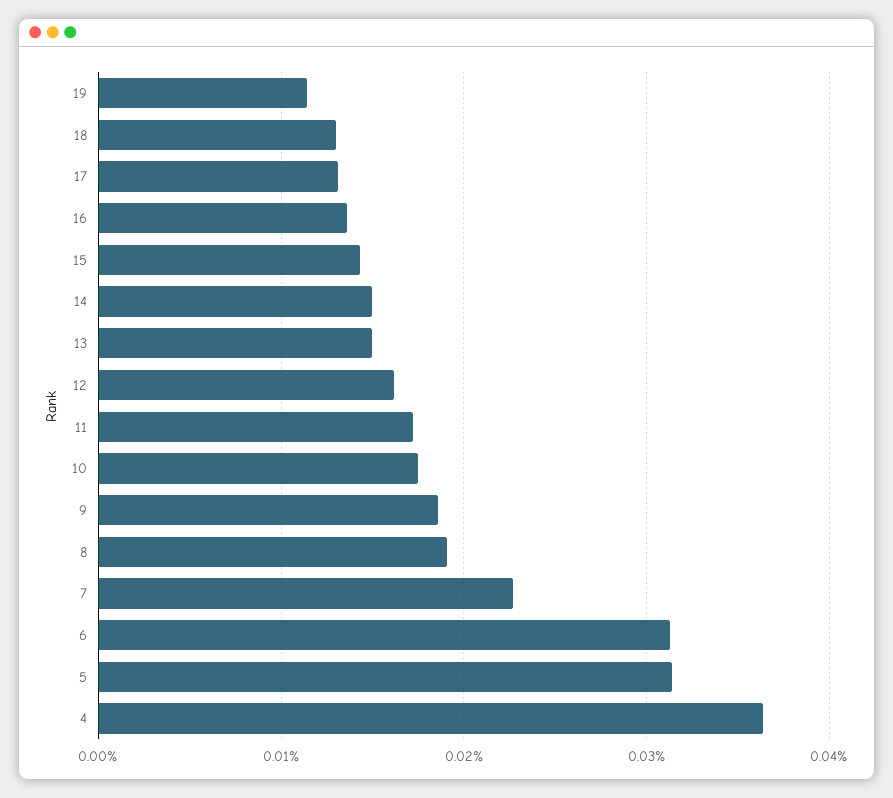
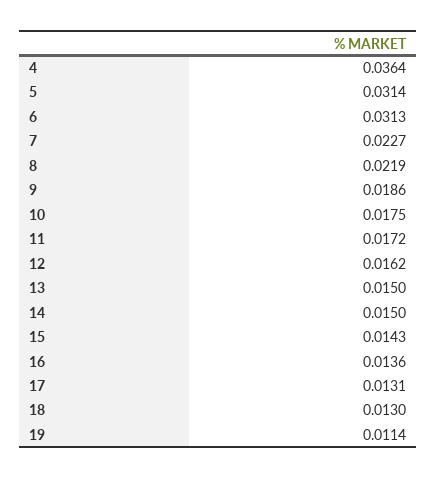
  {
    "19": 0.0114,
    "18": 0.013,
    "17": 0.0131,
    "16": 0.0136,
    "15": 0.0143,
    "14": 0.015,
    "13": 0.015,
    "12": 0.0162,
    "11": 0.0172,
    "10": 0.0175,
    "9": 0.0186,
-   "8": 0.019,
+   "8": 0.0219,
    "7": 0.0227,
    "6": 0.0313,
    "5": 0.0314,
    "4": 0.0364
  }

